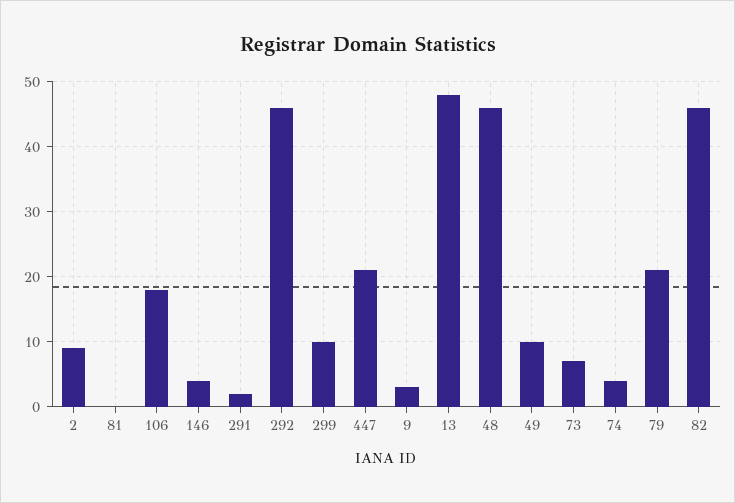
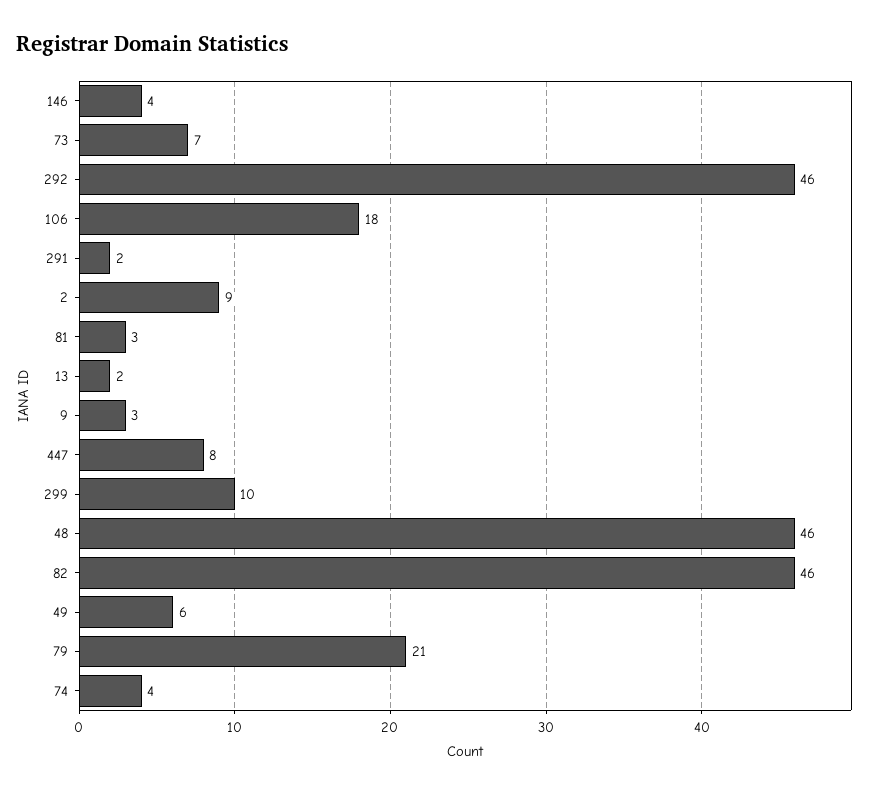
  {
    "2": 9,
-   "81": 0,
+   "81": 3,
    "106": 18,
    "146": 4,
    "291": 2,
    "292": 46,
    "299": 10,
-   "447": 21,
+   "447": 8,
    "9": 3,
-   "13": 48,
+   "13": 2,
    "48": 46,
-   "49": 10,
+   "49": 6,
    "73": 7,
    "74": 4,
    "79": 21,
    "82": 46
  }

